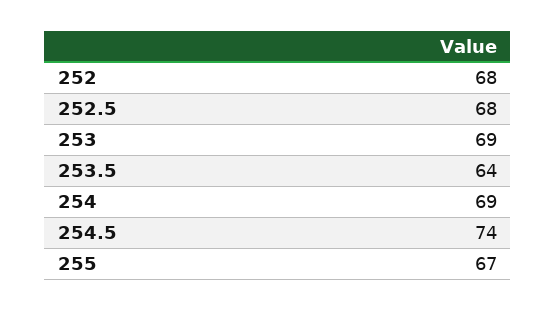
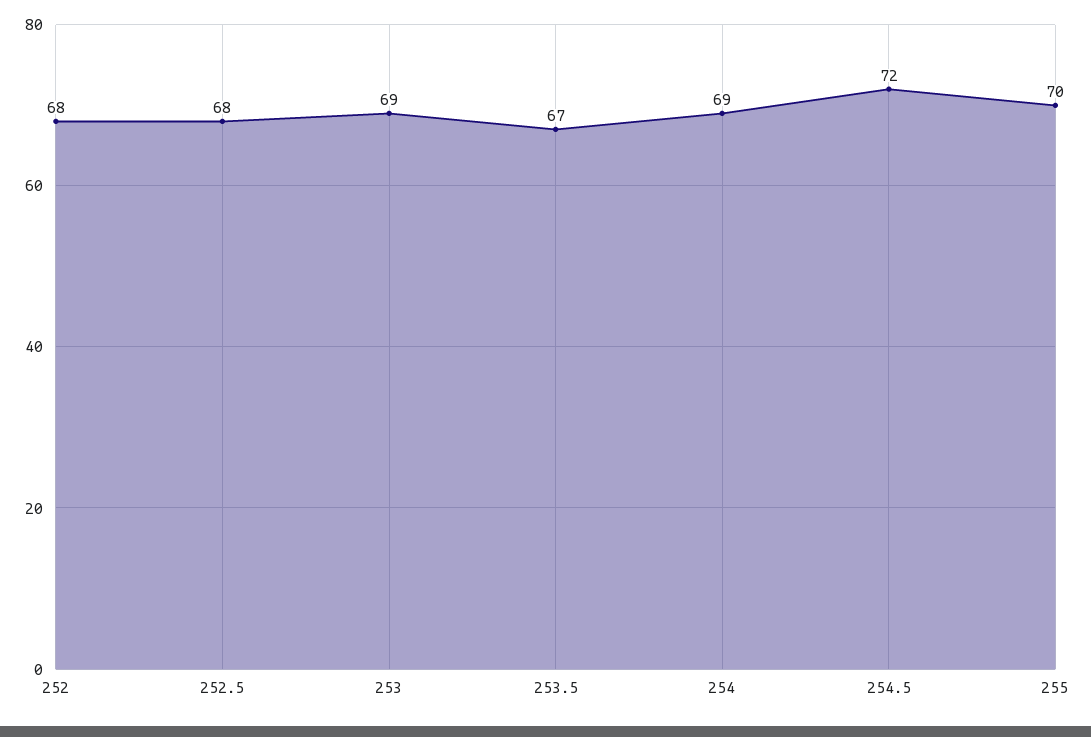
  {
    "252": 68,
    "252.5": 68,
    "253": 69,
-   "253.5": 64,
+   "253.5": 67,
    "254": 69,
-   "254.5": 74,
+   "254.5": 72,
-   "255": 67
+   "255": 70
  }

